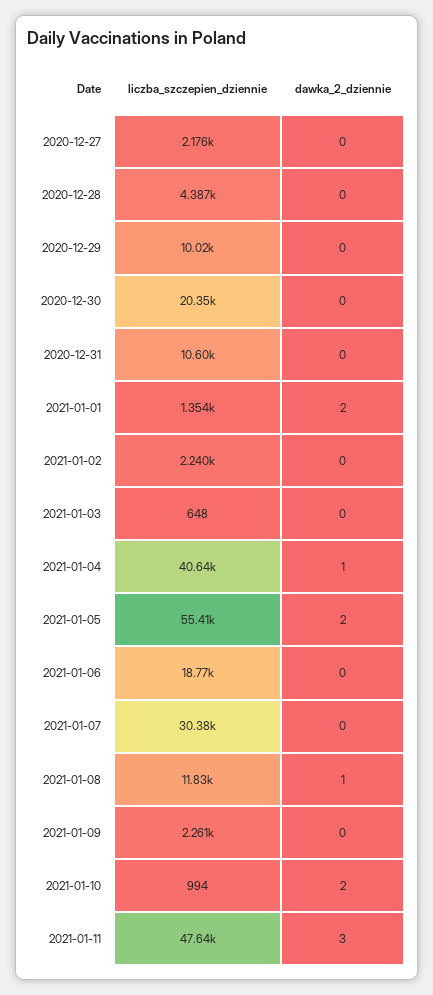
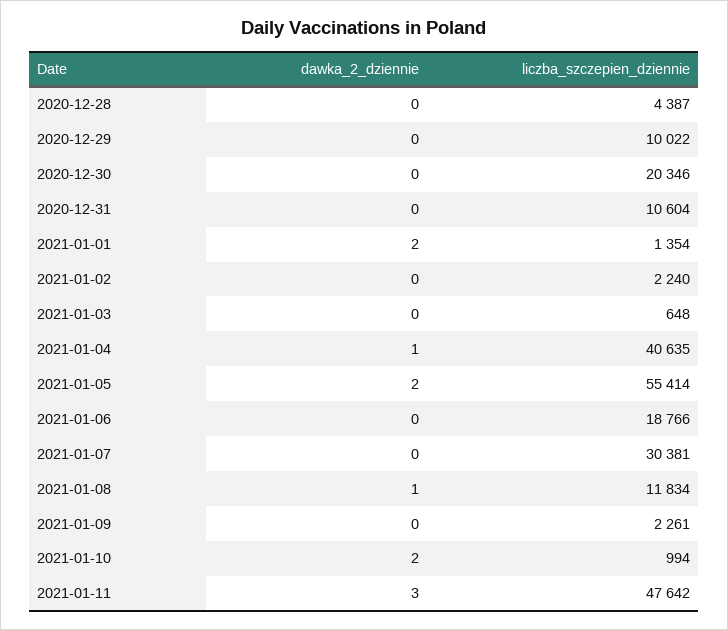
  {
    "liczba_szczepien_dziennie": {
-     "2020-12-27": 2176,
      "2020-12-28": 4387,
      "2020-12-29": 10022,
      "2020-12-30": 20346,
      "2020-12-31": 10604,
      "2021-01-01": 1354,
      "2021-01-02": 2240,
      "2021-01-03": 648,
      "2021-01-04": 40635,
      "2021-01-05": 55414,
      "2021-01-06": 18766,
      "2021-01-07": 30381,
      "2021-01-08": 11834,
      "2021-01-09": 2261,
      "2021-01-10": 994,
      "2021-01-11": 47642
    },
    "dawka_2_dziennie": {
-     "2020-12-27": 0,
      "2020-12-28": 0,
      "2020-12-29": 0,
      "2020-12-30": 0,
      "2020-12-31": 0,
      "2021-01-01": 2,
      "2021-01-02": 0,
      "2021-01-03": 0,
      "2021-01-04": 1,
      "2021-01-05": 2,
      "2021-01-06": 0,
      "2021-01-07": 0,
      "2021-01-08": 1,
      "2021-01-09": 0,
      "2021-01-10": 2,
      "2021-01-11": 3
    }
  }

